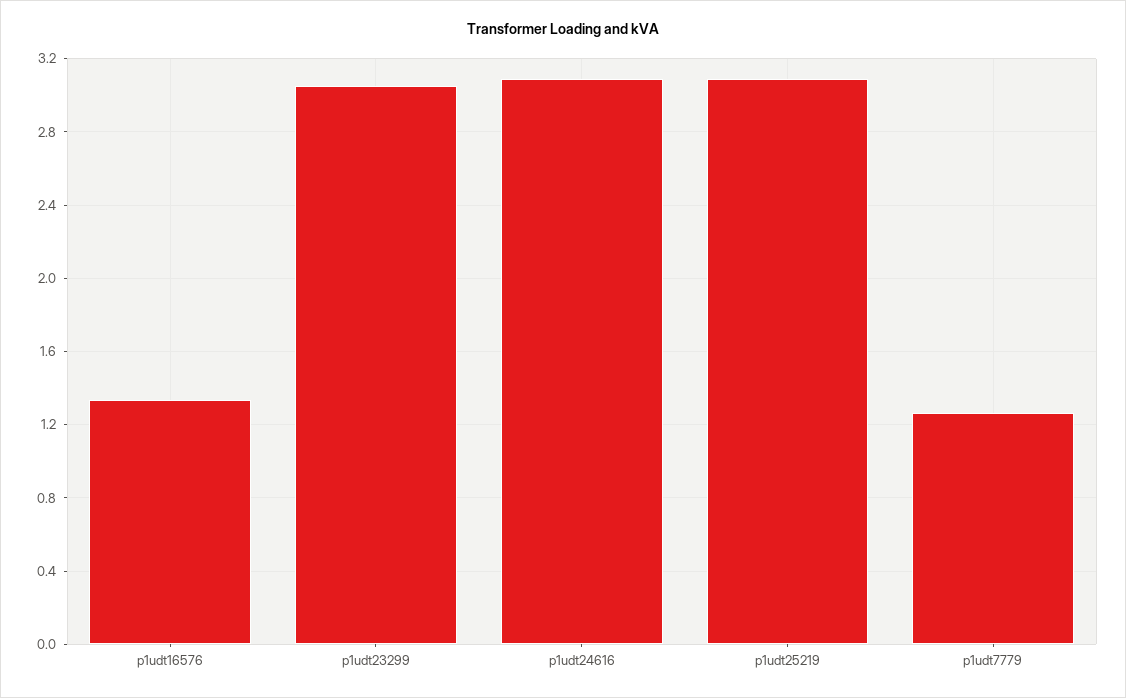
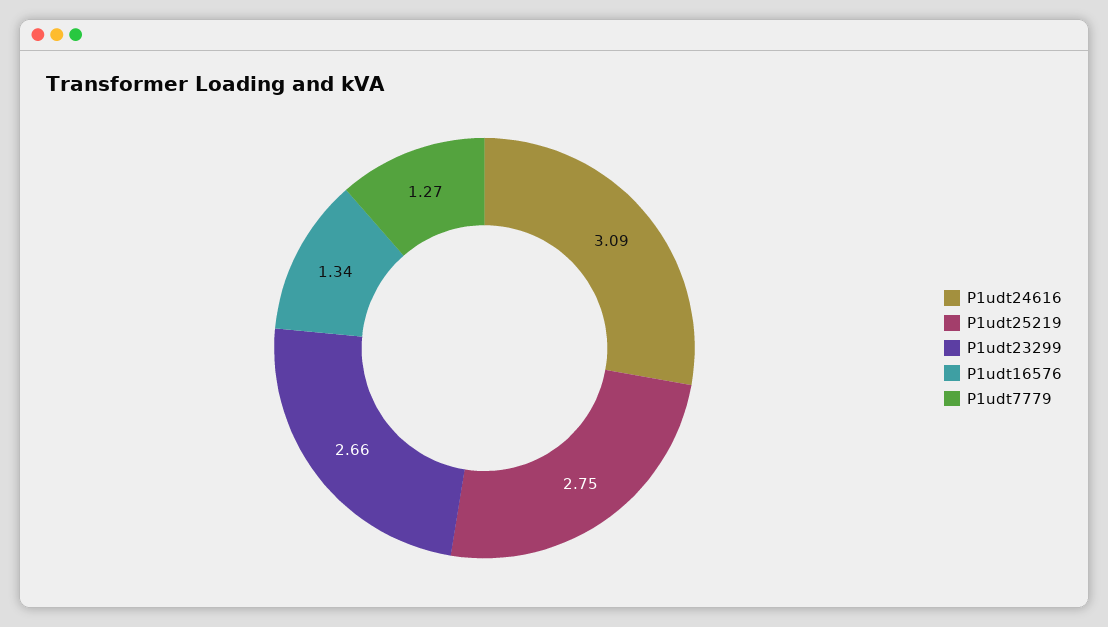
  {
    "p1udt16576": 1.34,
-   "p1udt23299": 3.05,
+   "p1udt23299": 2.66,
    "p1udt24616": 3.09,
-   "p1udt25219": 3.1,
+   "p1udt25219": 2.75,
    "p1udt7779": 1.27
  }

